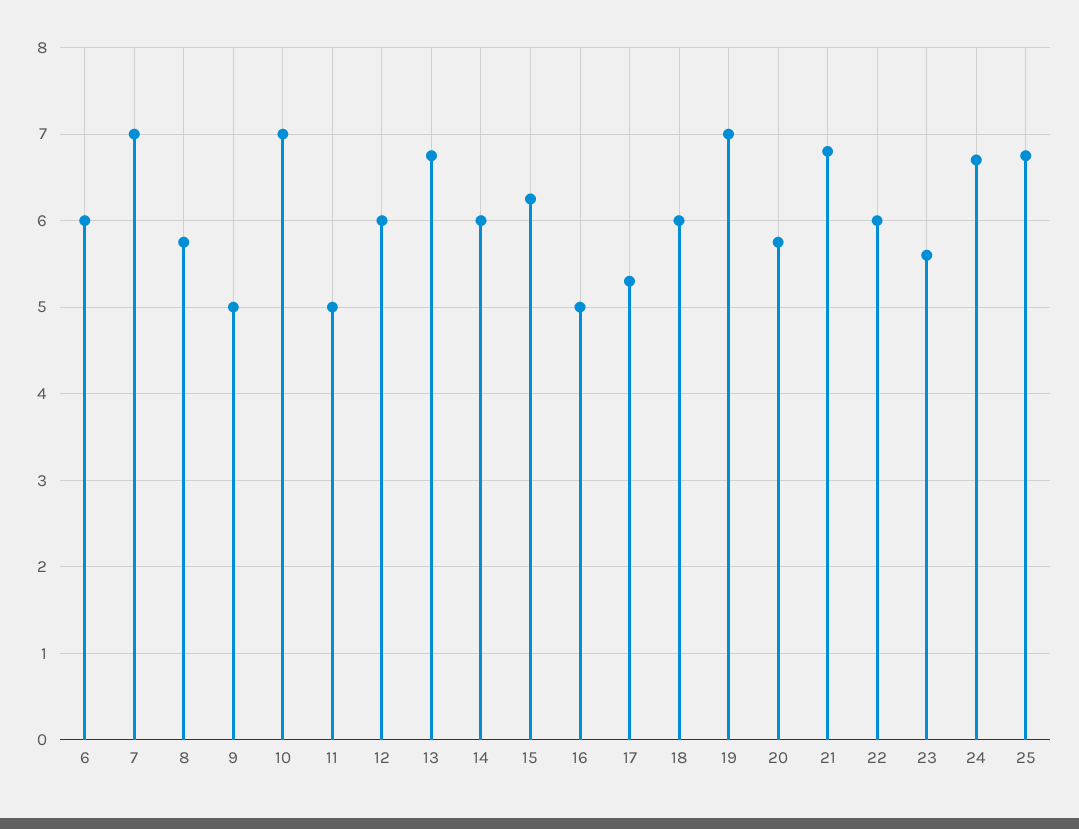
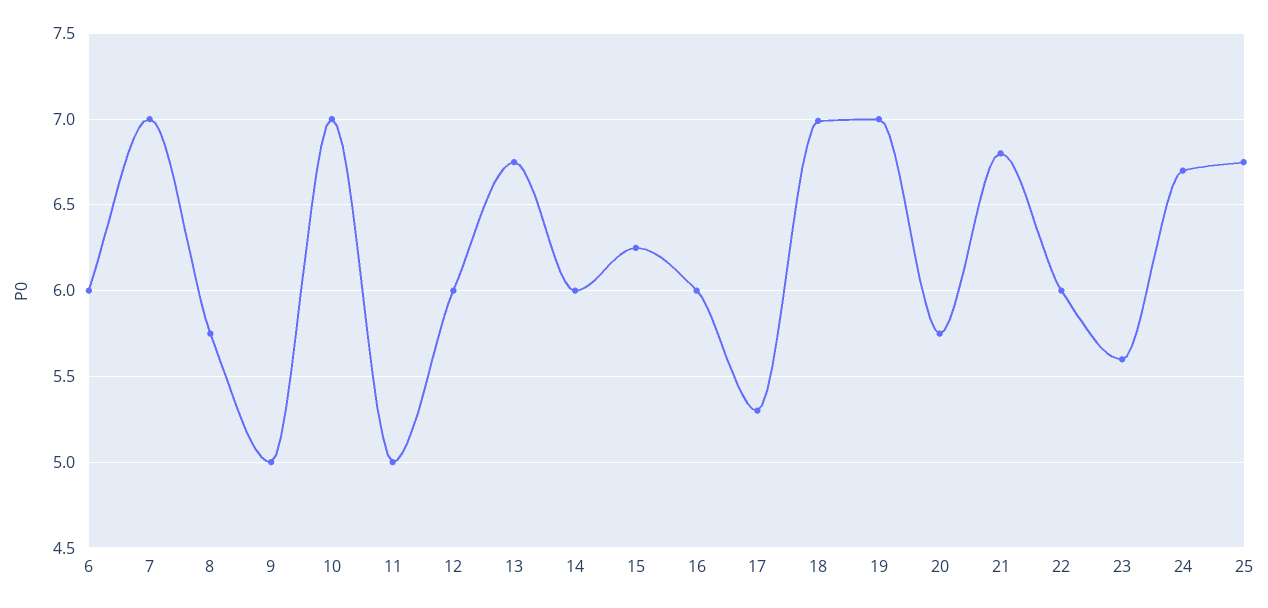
  {
    "6": 6,
    "7": 7,
    "8": 5.75,
    "9": 5,
    "10": 7,
    "11": 5,
    "12": 6,
    "13": 6.75,
    "14": 6,
    "15": 6.25,
-   "16": 5,
+   "16": 6,
    "17": 5.3,
-   "18": 6,
+   "18": 7,
    "19": 7,
    "20": 5.75,
    "21": 6.8,
    "22": 6,
    "23": 5.6,
    "24": 6.7,
    "25": 6.75
  }

